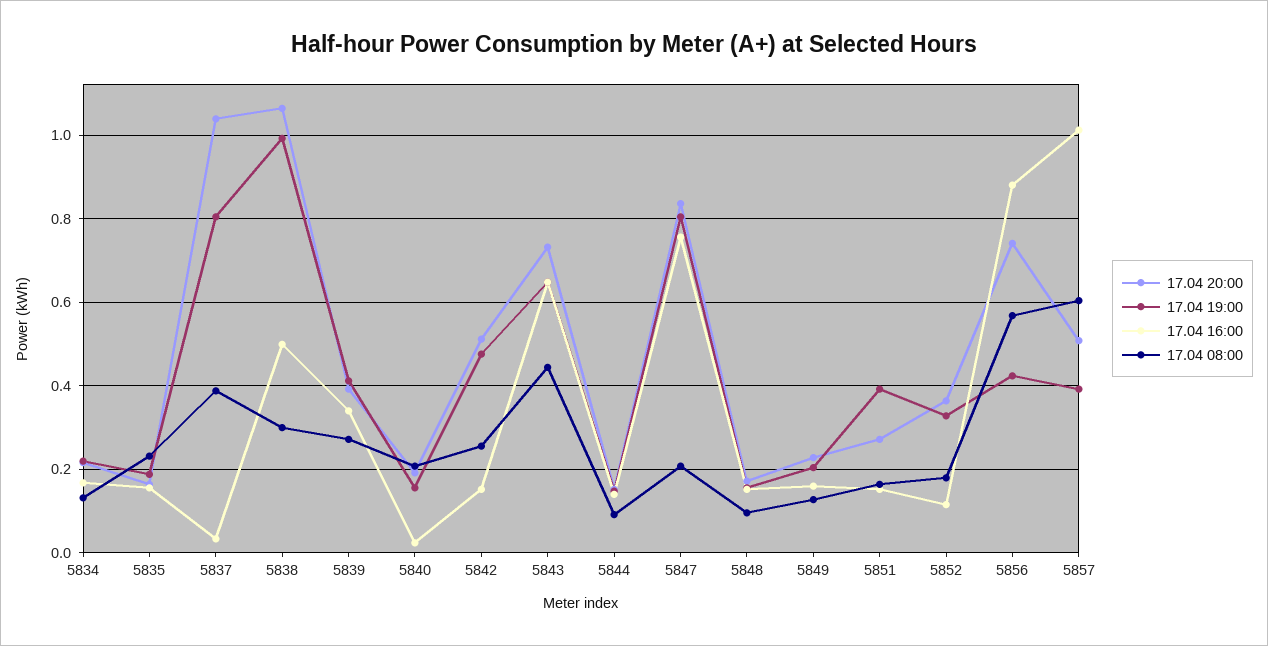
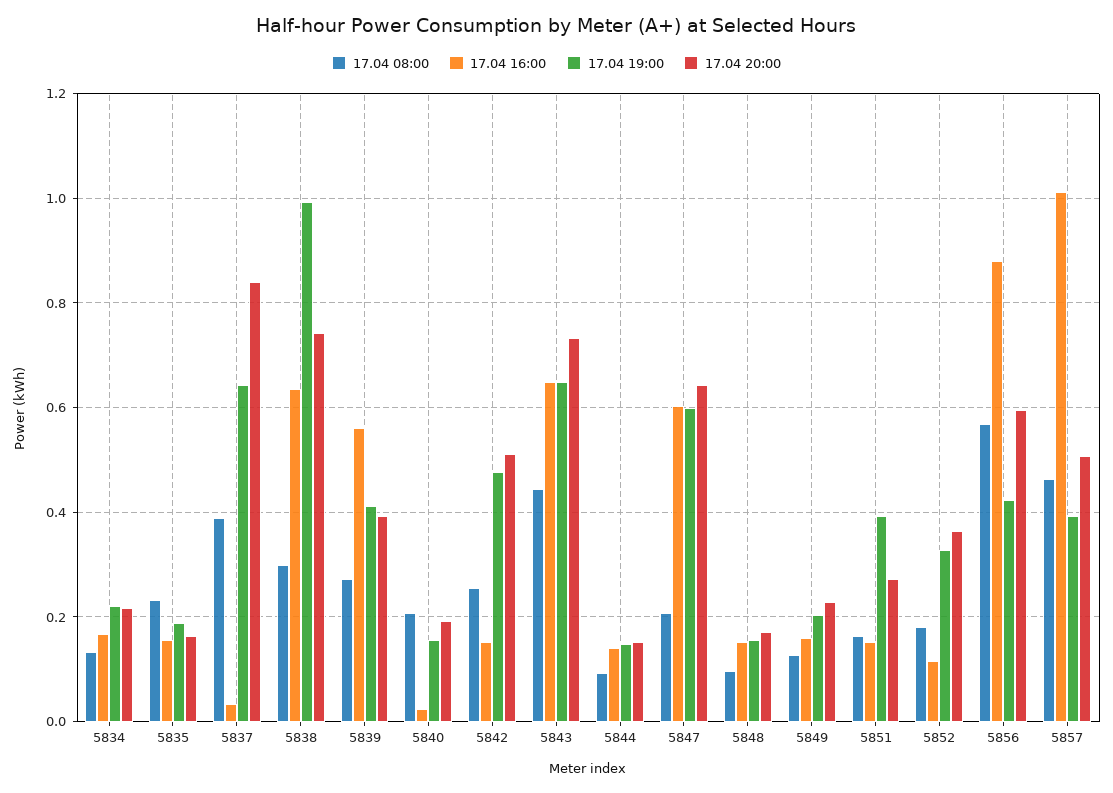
  {
    "17.04 20:00": {
      "5834": 0.22,
      "5835": 0.16,
-     "5837": 1.04,
+     "5837": 0.84,
-     "5838": 1.06,
+     "5838": 0.74,
      "5839": 0.4,
      "5840": 0.2,
      "5842": 0.52,
      "5843": 0.74,
      "5844": 0.16,
-     "5847": 0.84,
+     "5847": 0.64,
      "5848": 0.18,
      "5849": 0.22,
      "5851": 0.28,
      "5852": 0.36,
-     "5856": 0.74,
+     "5856": 0.6,
      "5857": 0.5
    },
    "17.04 19:00": {
      "5834": 0.22,
      "5835": 0.18,
-     "5837": 0.8,
+     "5837": 0.64,
      "5838": 1,
      "5839": 0.42,
      "5840": 0.16,
      "5842": 0.48,
      "5843": 0.64,
      "5844": 0.14,
-     "5847": 0.8,
+     "5847": 0.6,
      "5848": 0.16,
      "5849": 0.2,
      "5851": 0.4,
      "5852": 0.32,
      "5856": 0.42,
      "5857": 0.4
    },
    "17.04 16:00": {
      "5834": 0.16,
      "5835": 0.16,
      "5837": 0.04,
-     "5838": 0.5,
+     "5838": 0.64,
-     "5839": 0.34,
+     "5839": 0.56,
      "5840": 0.02,
      "5842": 0.16,
      "5843": 0.64,
      "5844": 0.14,
-     "5847": 0.76,
+     "5847": 0.6,
      "5848": 0.16,
      "5849": 0.16,
      "5851": 0.16,
      "5852": 0.12,
      "5856": 0.88,
      "5857": 1.02
    },
    "17.04 08:00": {
      "5834": 0.14,
      "5835": 0.24,
      "5837": 0.38,
      "5838": 0.3,
      "5839": 0.28,
      "5840": 0.2,
      "5842": 0.26,
      "5843": 0.44,
      "5844": 0.1,
      "5847": 0.2,
      "5848": 0.1,
      "5849": 0.12,
      "5851": 0.16,
      "5852": 0.18,
      "5856": 0.56,
-     "5857": 0.6
+     "5857": 0.46
    }
  }

